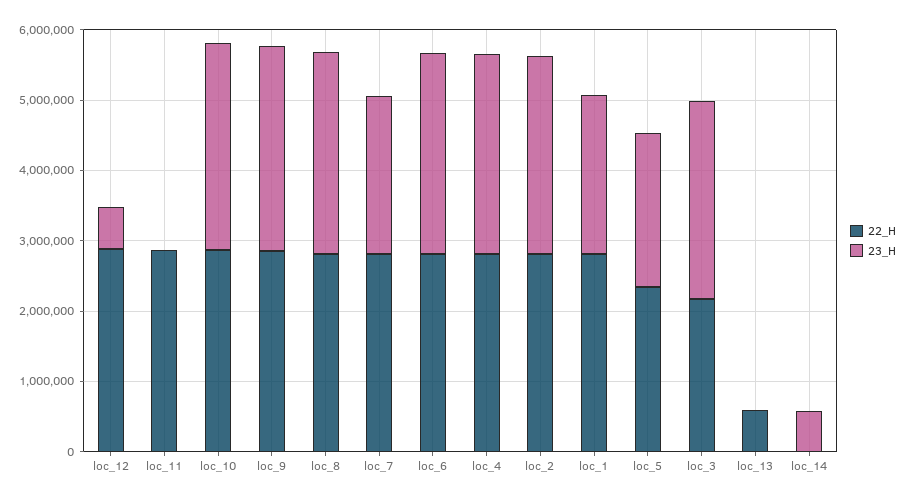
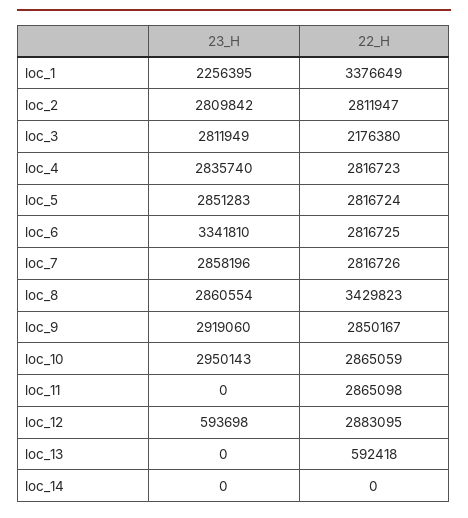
  {
    "22_H": {
      "loc_12": 2883095,
      "loc_11": 2865098,
      "loc_10": 2865059,
      "loc_9": 2850167,
-     "loc_8": 2800000,
+     "loc_8": 3429823,
      "loc_7": 2816726,
      "loc_6": 2816725,
      "loc_4": 2816723,
      "loc_2": 2811947,
-     "loc_1": 2800000,
+     "loc_1": 3376649,
-     "loc_5": 2400000,
+     "loc_5": 2816724,
      "loc_3": 2176380,
      "loc_13": 592418,
      "loc_14": 0
    },
    "23_H": {
      "loc_12": 593698,
      "loc_11": 0,
      "loc_10": 2950143,
      "loc_9": 2919060,
      "loc_8": 2860554,
-     "loc_7": 2200000,
+     "loc_7": 2858196,
-     "loc_6": 2800000,
+     "loc_6": 3341810,
      "loc_4": 2835740,
      "loc_2": 2809842,
      "loc_1": 2256395,
-     "loc_5": 2200000,
+     "loc_5": 2851283,
      "loc_3": 2811949,
      "loc_13": 0,
-     "loc_14": 600000
+     "loc_14": 0
    }
  }

